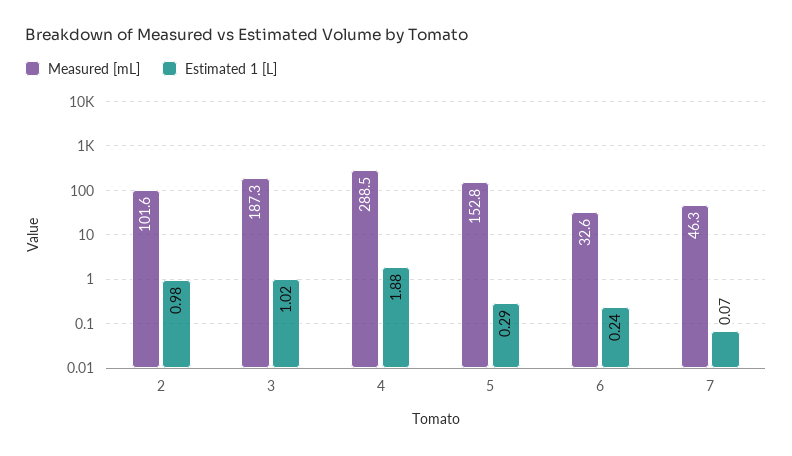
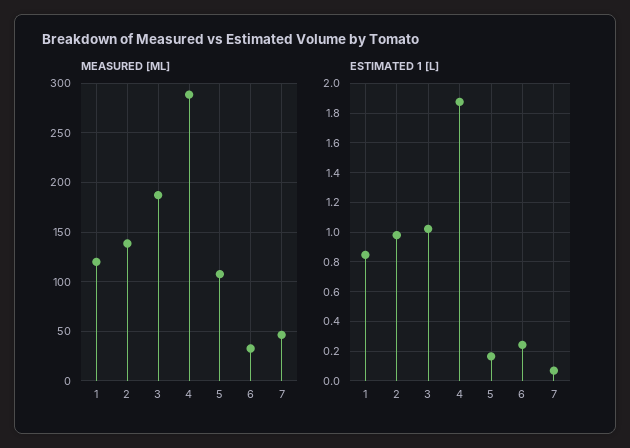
  {
    "Measured [mL]": {
-     "2": 101.6,
+     "2": 140,
      "3": 187.3,
      "4": 288.5,
-     "5": 152.8,
+     "5": 110,
      "6": 32.6,
-     "7": 46.3
+     "7": 46.3,
+     "1": 120
    },
    "Estimated 1 [L]": {
      "2": 0.98,
      "3": 1.02,
      "4": 1.88,
-     "5": 0.29,
+     "5": 0.15,
      "6": 0.24,
-     "7": 0.07
+     "7": 0.07,
+     "1": 0.85
    }
  }

